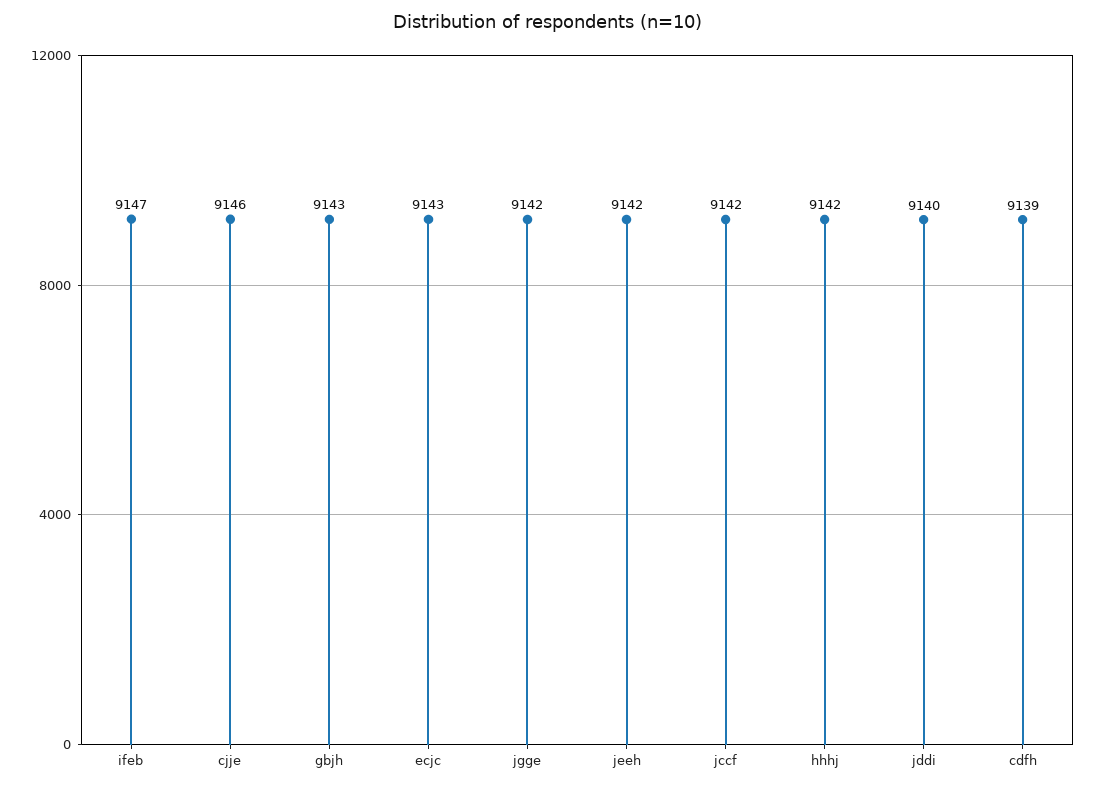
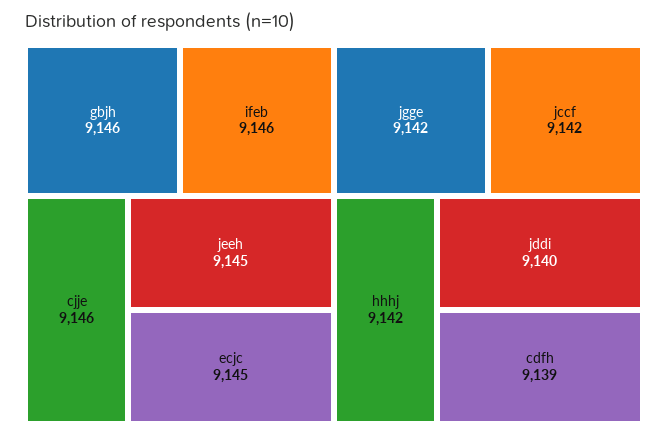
  {
-   "ifeb": 9147,
+   "ifeb": 9146,
    "cjje": 9146,
-   "gbjh": 9143,
+   "gbjh": 9146,
-   "ecjc": 9143,
+   "ecjc": 9145,
    "jgge": 9142,
-   "jeeh": 9142,
+   "jeeh": 9145,
    "jccf": 9142,
    "hhhj": 9142,
    "jddi": 9140,
    "cdfh": 9139
  }

